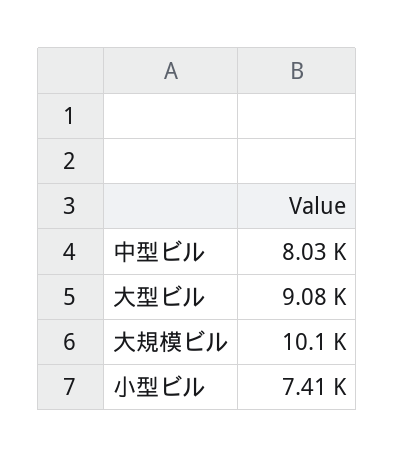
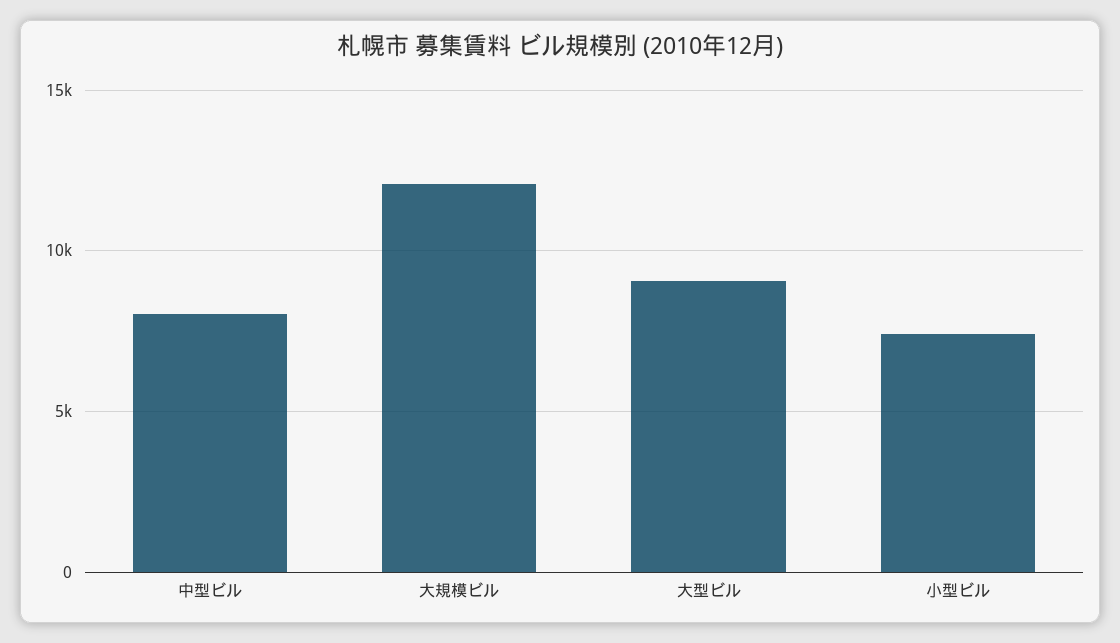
  {
    "中型ビル": 8030,
    "大型ビル": 9080,
-   "大規模ビル": 10100,
+   "大規模ビル": 12000,
    "小型ビル": 7410
  }

